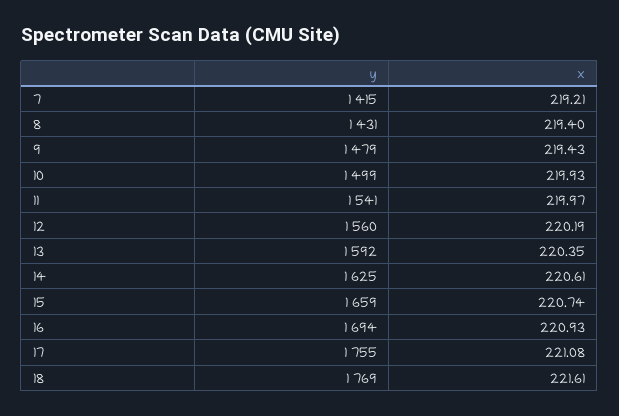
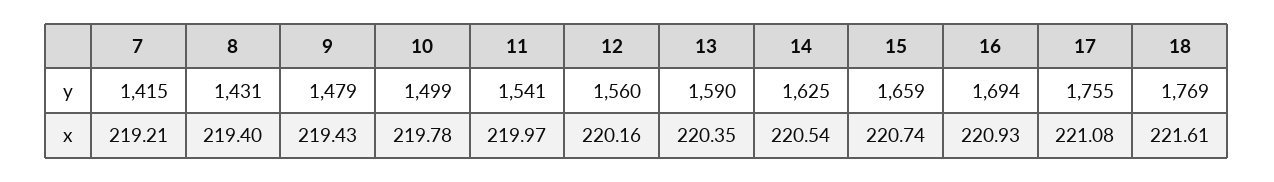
  {
    "y": {
      "7": 1415,
      "8": 1431,
      "9": 1479,
      "10": 1499,
      "11": 1541,
      "12": 1560,
-     "13": 1592,
+     "13": 1590,
      "14": 1625,
      "15": 1659,
      "16": 1694,
      "17": 1755,
      "18": 1769
    },
    "x": {
      "7": 219.21,
      "8": 219.4,
      "9": 219.43,
-     "10": 219.93,
+     "10": 219.78,
      "11": 219.97,
-     "12": 220.19,
+     "12": 220.16,
      "13": 220.35,
-     "14": 220.61,
+     "14": 220.54,
      "15": 220.74,
      "16": 220.93,
      "17": 221.08,
      "18": 221.61
    }
  }

